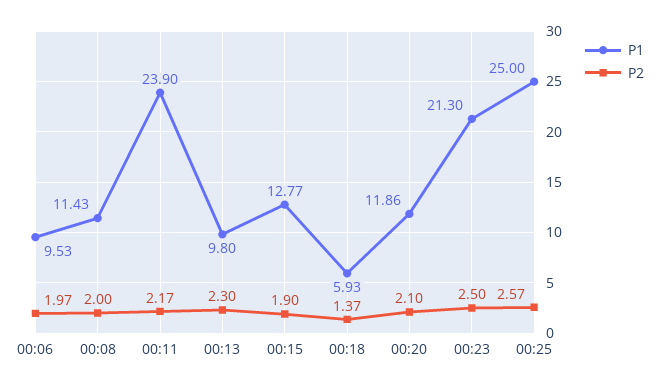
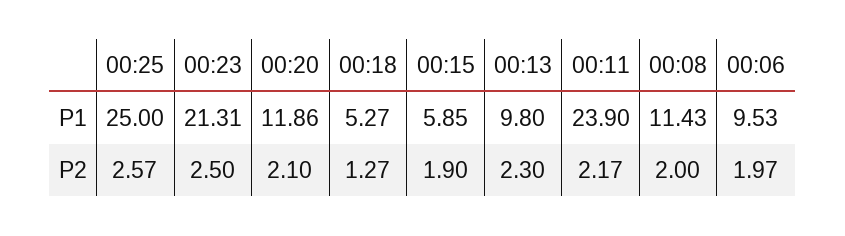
  {
    "P1": {
      "00:06": 9.53,
      "00:08": 11.43,
      "00:11": 23.9,
      "00:13": 9.8,
-     "00:15": 12.77,
+     "00:15": 5.85,
-     "00:18": 5.93,
+     "00:18": 5.27,
      "00:20": 11.86,
-     "00:23": 21.3,
+     "00:23": 21.31,
      "00:25": 25
    },
    "P2": {
      "00:06": 1.97,
      "00:08": 2,
      "00:11": 2.17,
      "00:13": 2.3,
      "00:15": 1.9,
-     "00:18": 1.37,
+     "00:18": 1.27,
      "00:20": 2.1,
      "00:23": 2.5,
      "00:25": 2.57
    }
  }

